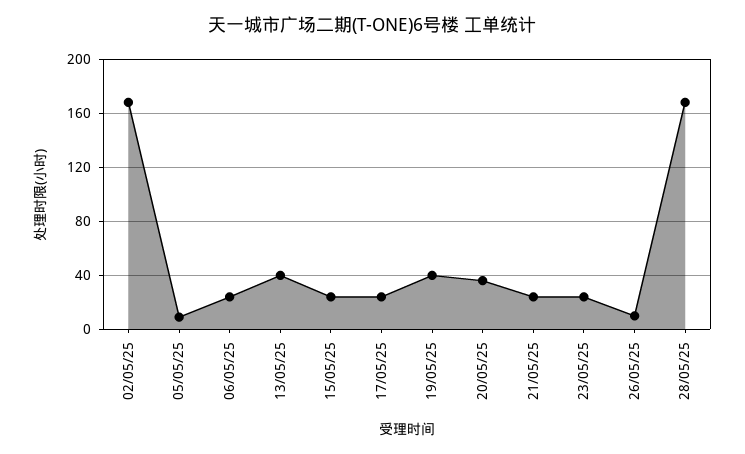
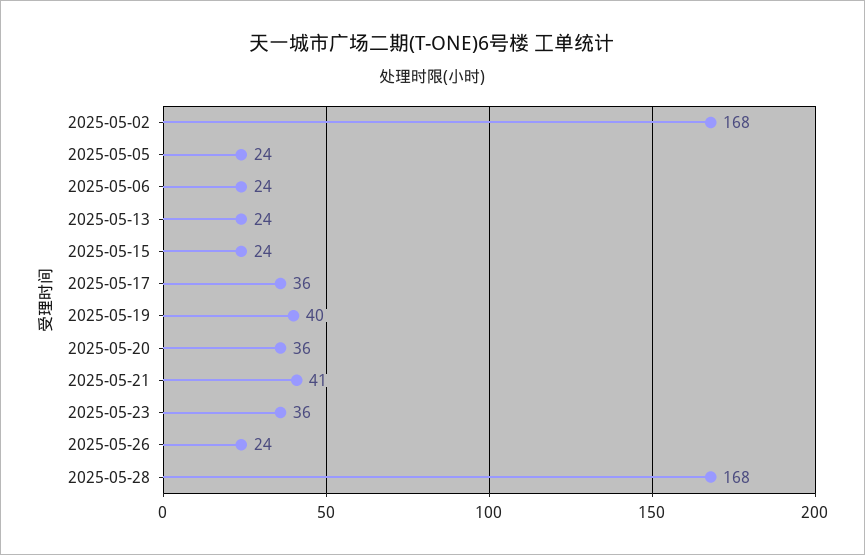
  {
    "02/05/25": 168,
-   "05/05/25": 10,
+   "05/05/25": 24,
    "06/05/25": 24,
-   "13/05/25": 40,
+   "13/05/25": 24,
    "15/05/25": 24,
-   "17/05/25": 25,
+   "17/05/25": 36,
    "19/05/25": 40,
    "20/05/25": 36,
-   "21/05/25": 25,
+   "21/05/25": 41,
-   "23/05/25": 25,
+   "23/05/25": 36,
-   "26/05/25": 10,
+   "26/05/25": 24,
    "28/05/25": 168
  }

